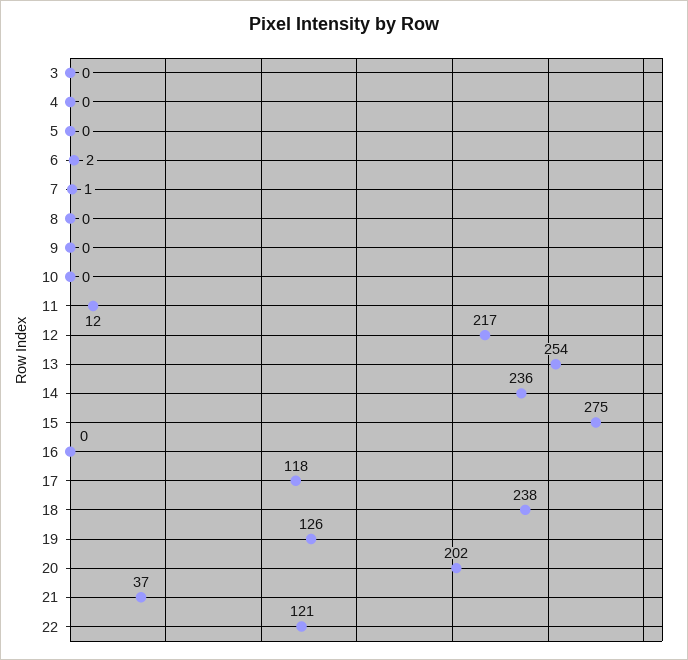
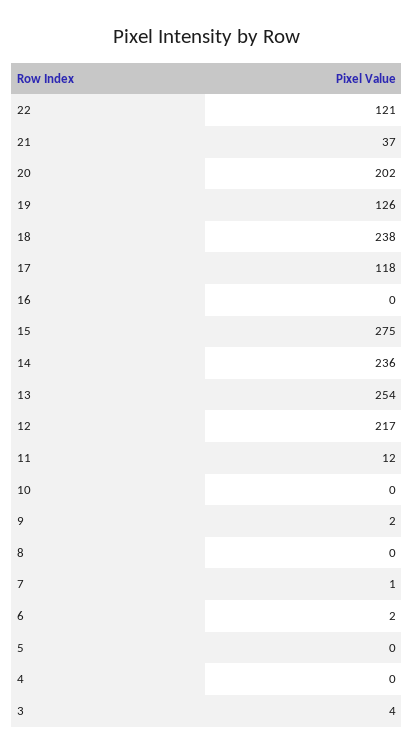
  {
-   "3": 0,
+   "3": 4,
    "4": 0,
    "5": 0,
    "6": 2,
    "7": 1,
    "8": 0,
-   "9": 0,
+   "9": 2,
    "10": 0,
    "11": 12,
    "12": 217,
    "13": 254,
    "14": 236,
    "15": 275,
    "16": 0,
    "17": 118,
    "18": 238,
    "19": 126,
    "20": 202,
    "21": 37,
    "22": 121
  }

